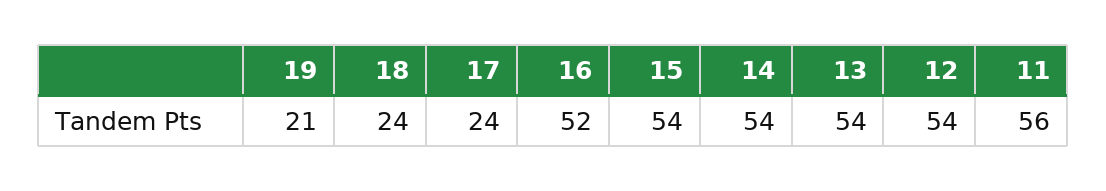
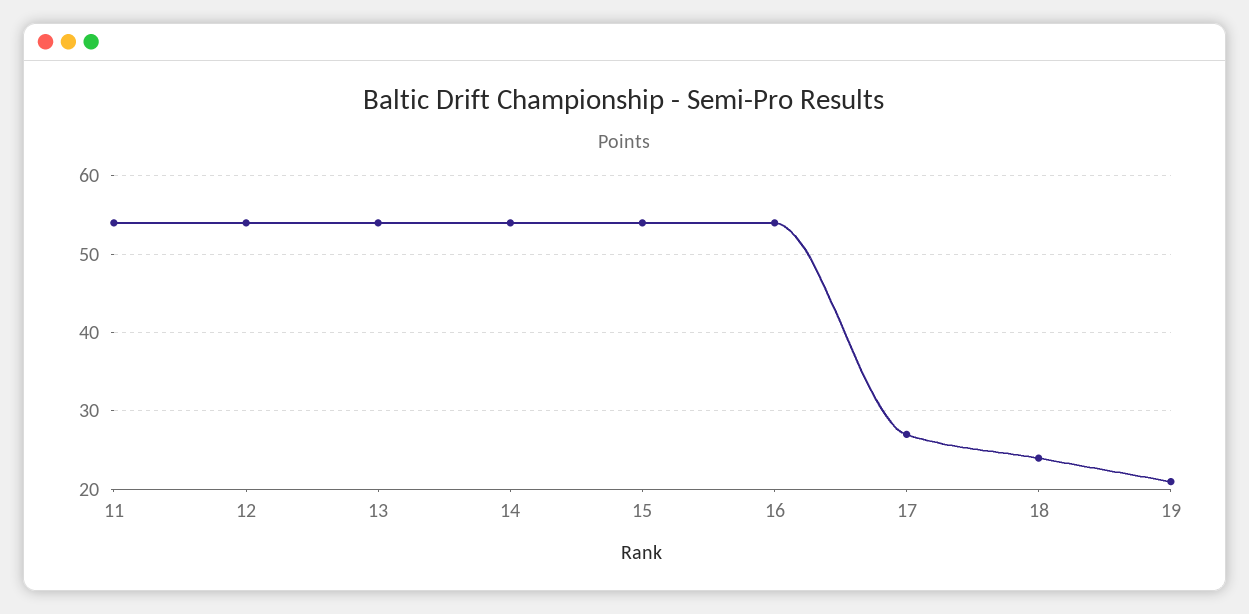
  {
    "19": 21,
    "18": 24,
-   "17": 24,
+   "17": 27,
-   "16": 52,
+   "16": 54,
    "15": 54,
    "14": 54,
    "13": 54,
    "12": 54,
-   "11": 56
+   "11": 54
  }

